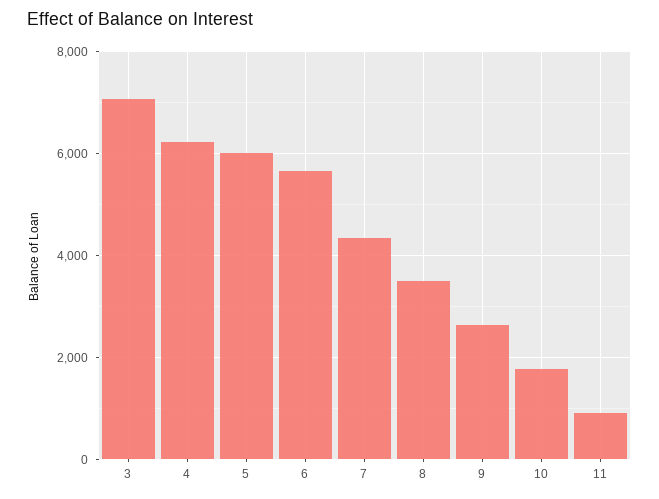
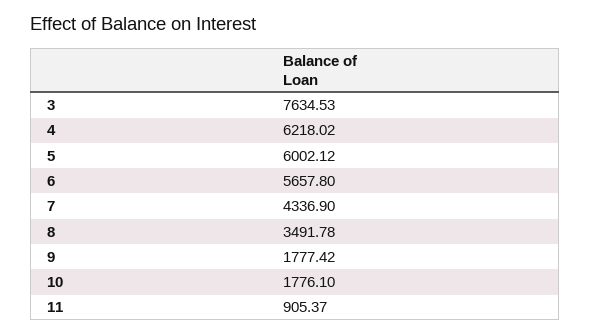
  {
-   "3": 7000,
+   "3": 7634.53,
    "4": 6218.02,
    "5": 6002.12,
    "6": 5657.8,
    "7": 4336.9,
    "8": 3491.78,
-   "9": 2600,
+   "9": 1777.42,
    "10": 1776.1,
    "11": 905.37
  }

